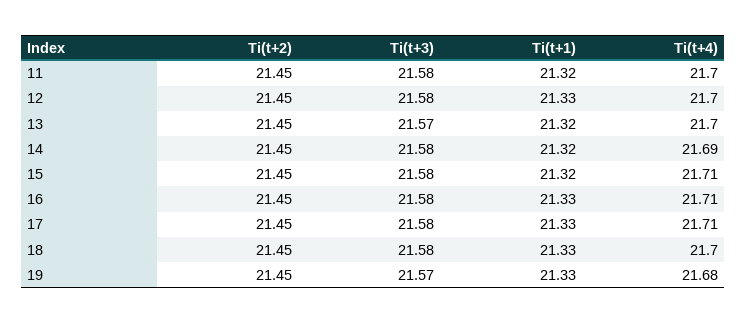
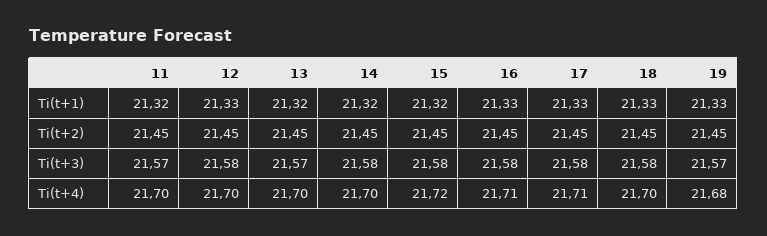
  {
    "Ti(t+2)": {
      "11": 21.45,
      "12": 21.45,
      "13": 21.45,
      "14": 21.45,
      "15": 21.45,
      "16": 21.45,
      "17": 21.45,
      "18": 21.45,
      "19": 21.45
    },
    "Ti(t+3)": {
-     "11": 21.58,
+     "11": 21.57,
      "12": 21.58,
      "13": 21.57,
      "14": 21.58,
      "15": 21.58,
      "16": 21.58,
      "17": 21.58,
      "18": 21.58,
      "19": 21.57
    },
    "Ti(t+1)": {
      "11": 21.32,
      "12": 21.33,
      "13": 21.32,
      "14": 21.32,
      "15": 21.32,
      "16": 21.33,
      "17": 21.33,
      "18": 21.33,
      "19": 21.33
    },
    "Ti(t+4)": {
      "11": 21.7,
      "12": 21.7,
      "13": 21.7,
-     "14": 21.69,
+     "14": 21.7,
-     "15": 21.71,
+     "15": 21.72,
      "16": 21.71,
      "17": 21.71,
      "18": 21.7,
      "19": 21.68
    }
  }

